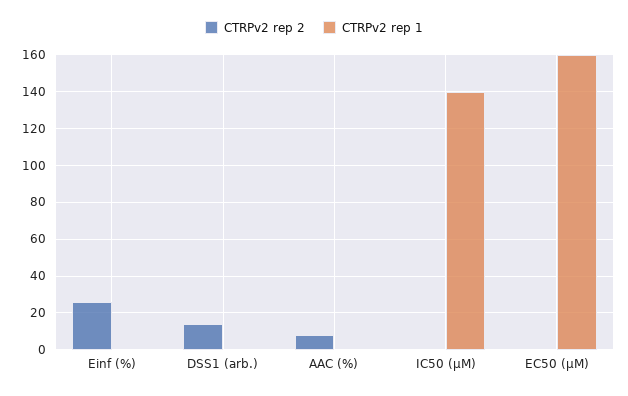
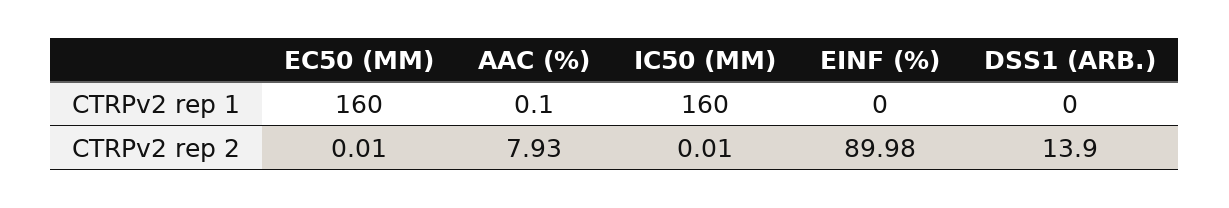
  {
    "CTRPv2 rep 2": {
-     "Einf (%)": 25,
+     "Einf (%)": 89.98,
      "DSS1 (arb.)": 13.9,
      "AAC (%)": 7.93,
      "IC50 (µM)": 0.01,
      "EC50 (µM)": 0.01
    },
    "CTRPv2 rep 1": {
      "Einf (%)": 0,
      "DSS1 (arb.)": 0,
      "AAC (%)": 0.1,
-     "IC50 (µM)": 140,
+     "IC50 (µM)": 160,
      "EC50 (µM)": 160
    }
  }

